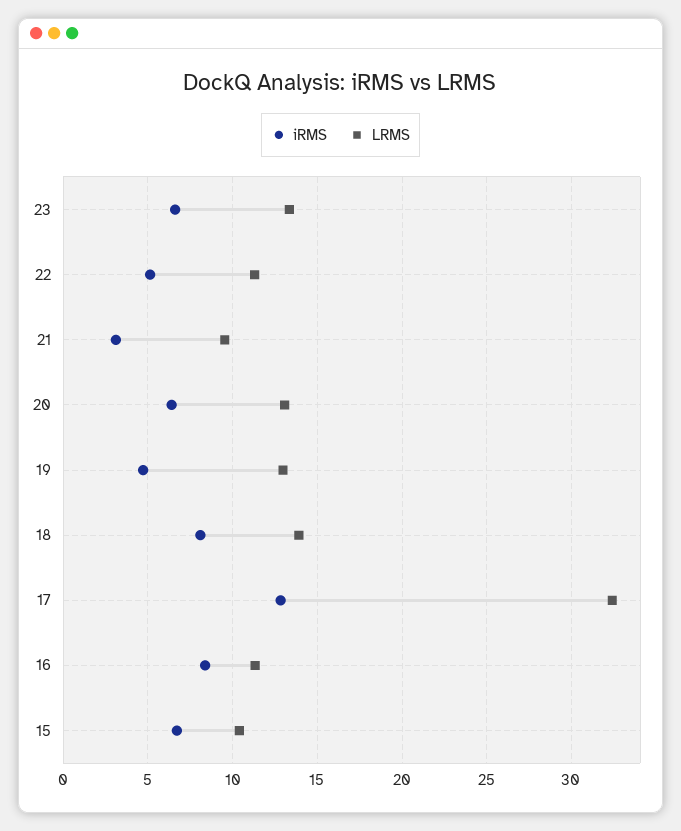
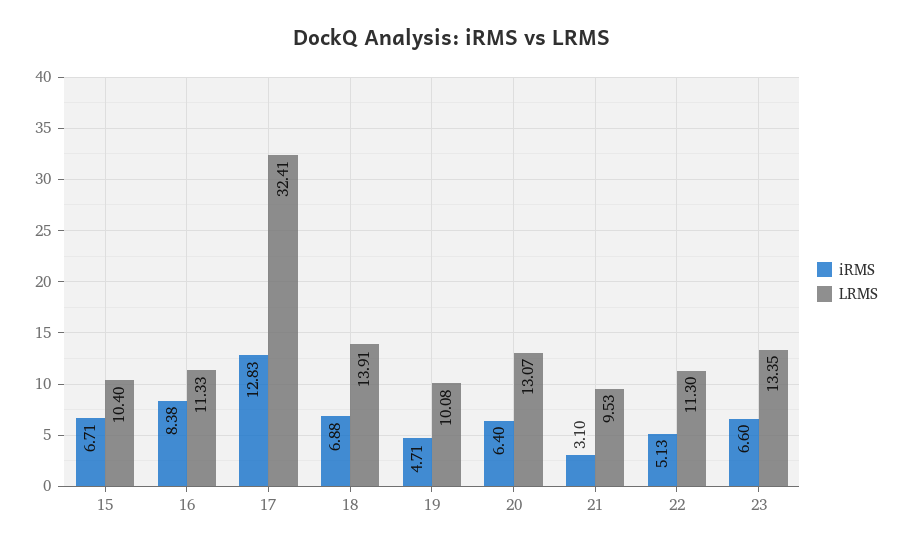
  {
    "iRMS": {
      "23": 6.6,
      "22": 5.13,
      "21": 3.1,
      "20": 6.4,
      "19": 4.71,
-     "18": 8,
+     "18": 6.88,
      "17": 12.83,
      "16": 8.38,
      "15": 6.71
    },
    "LRMS": {
      "23": 13.35,
      "22": 11.3,
      "21": 9.53,
      "20": 13.07,
-     "19": 13,
+     "19": 10.08,
      "18": 13.91,
      "17": 32.41,
      "16": 11.33,
      "15": 10.4
    }
  }

